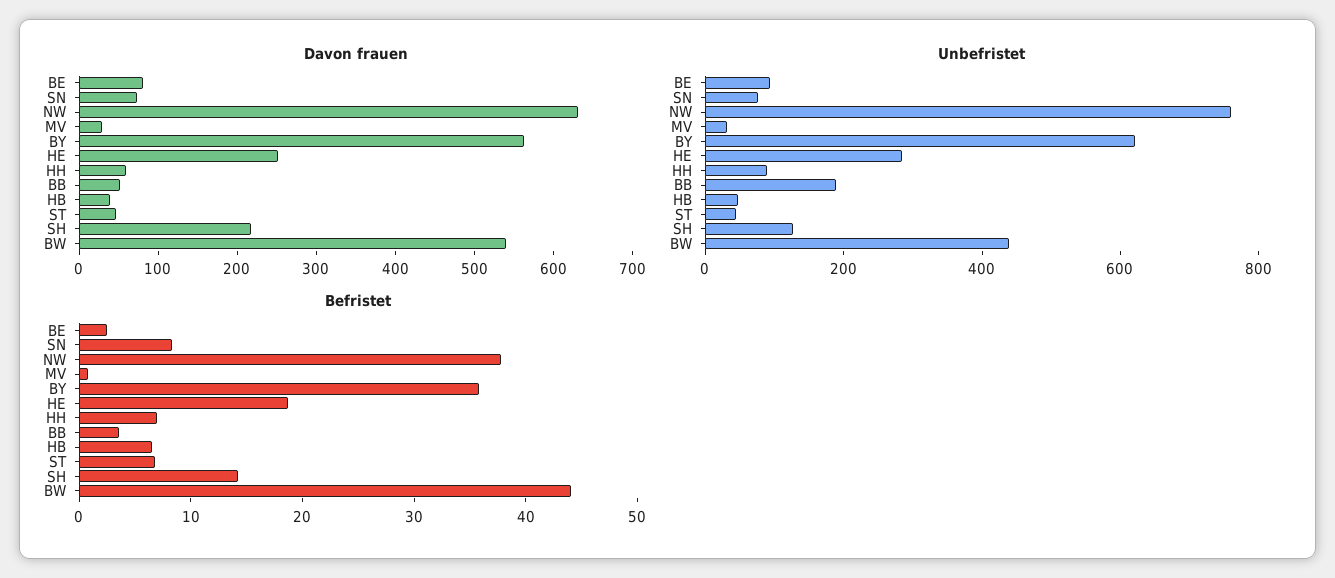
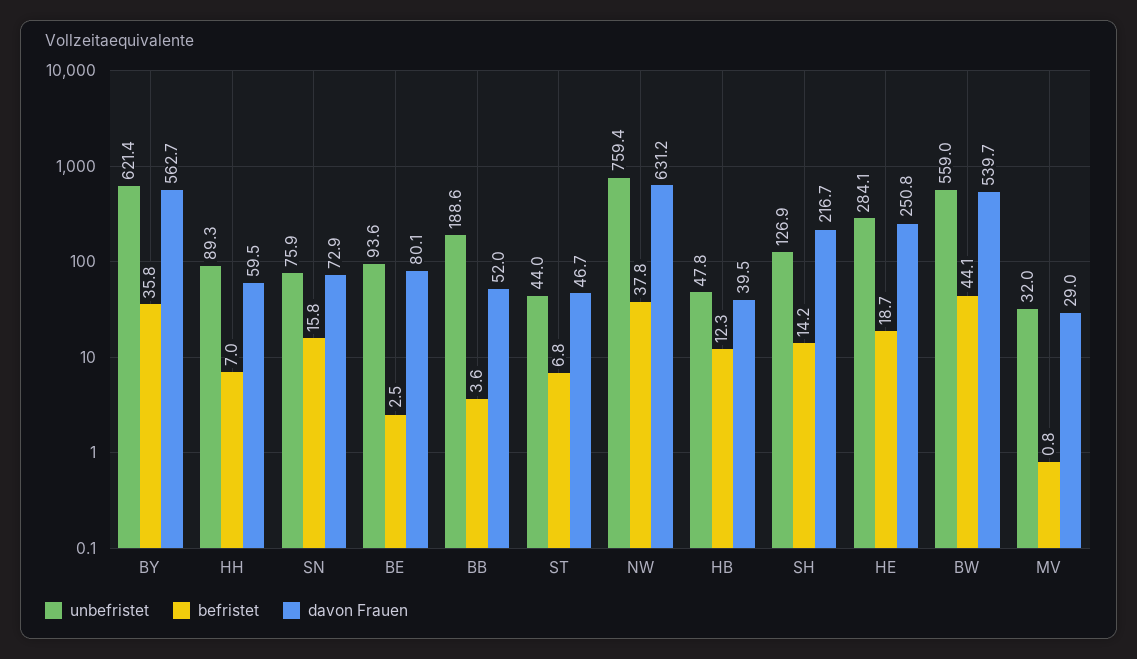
  {
    "Davon frauen": {
      "BE": 80.1,
      "SN": 72.9,
      "NW": 631.2,
      "MV": 29,
      "BY": 562.7,
      "HE": 250.8,
      "HH": 59.5,
      "BB": 52,
      "HB": 39.5,
      "ST": 46.7,
      "SH": 216.7,
      "BW": 539.7
    },
    "Unbefristet": {
      "BE": 93.6,
      "SN": 75.9,
      "NW": 759.4,
      "MV": 32,
      "BY": 621.4,
      "HE": 284.1,
      "HH": 89.3,
      "BB": 188.6,
      "HB": 47.8,
      "ST": 44,
      "SH": 126.9,
-     "BW": 450
+     "BW": 559
    },
    "Befristet": {
      "BE": 2.5,
-     "SN": 8,
+     "SN": 15.8,
      "NW": 37.8,
      "MV": 0.8,
      "BY": 35.8,
      "HE": 18.7,
      "HH": 7,
      "BB": 3.6,
-     "HB": 6,
+     "HB": 12.3,
      "ST": 6.8,
      "SH": 14.2,
      "BW": 44.1
    }
  }

